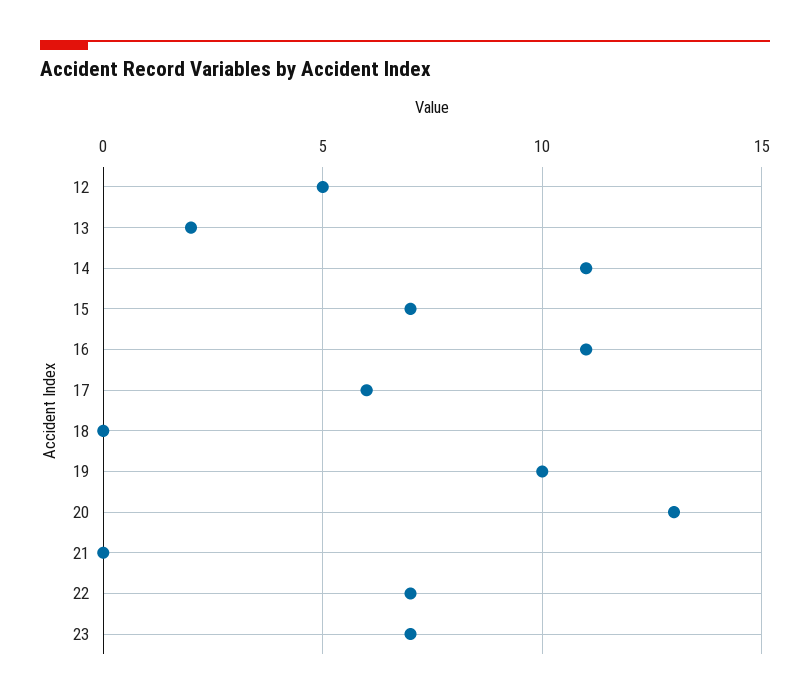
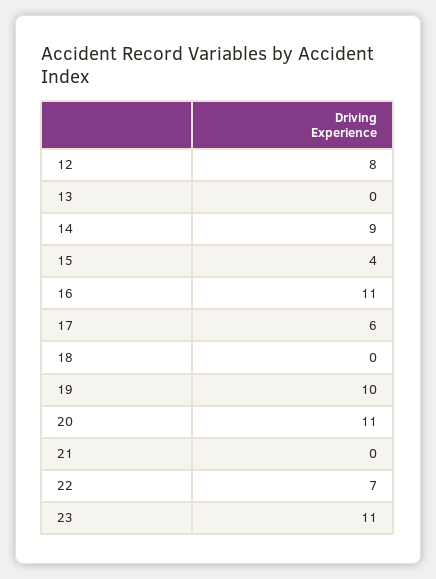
  {
-   "12": 5,
+   "12": 8,
-   "13": 2,
+   "13": 0,
-   "14": 11,
+   "14": 9,
-   "15": 7,
+   "15": 4,
    "16": 11,
    "17": 6,
    "18": 0,
    "19": 10,
-   "20": 13,
+   "20": 11,
    "21": 0,
    "22": 7,
-   "23": 7
+   "23": 11
  }

